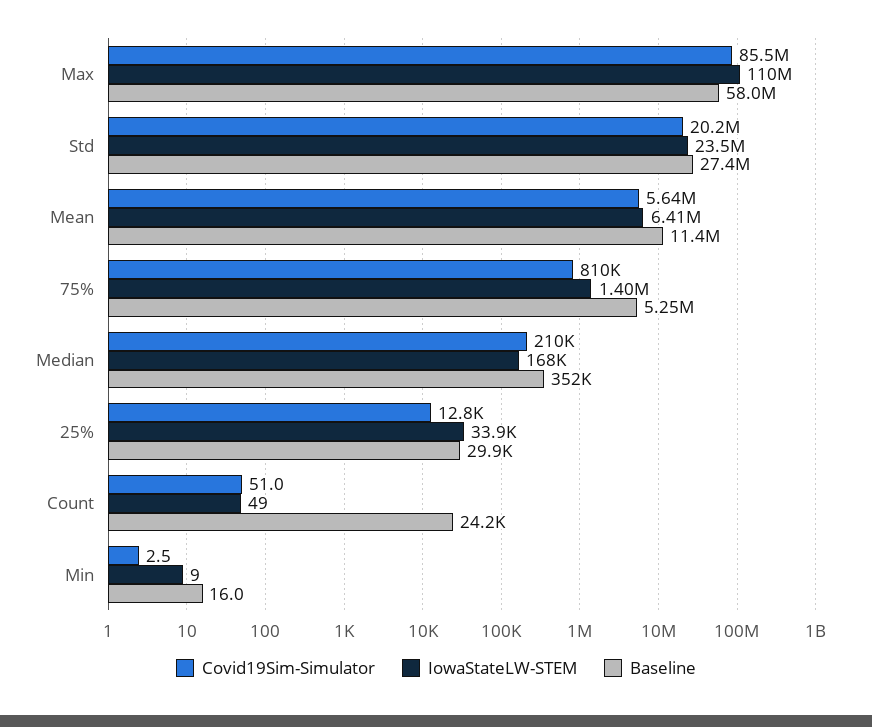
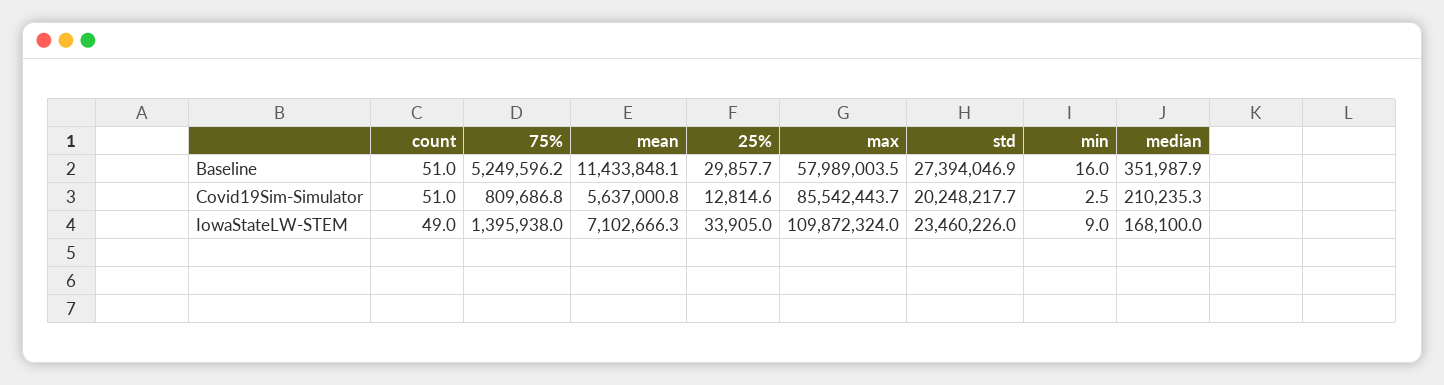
  {
    "Covid19Sim-Simulator": {
      "Max": 85542443.7,
      "Std": 20248217.7,
      "Mean": 5637000.8,
      "75%": 809686.8,
      "Median": 210235.3,
      "25%": 12814.6,
      "Count": 51,
      "Min": 2.5
    },
    "IowaStateLW-STEM": {
      "Max": 109872324,
      "Std": 23460226,
-     "Mean": 6410000,
+     "Mean": 7102666.3,
      "75%": 1395938,
      "Median": 168100,
      "25%": 33905,
      "Count": 49,
      "Min": 9
    },
    "Baseline": {
      "Max": 57989003.5,
      "Std": 27394046.9,
      "Mean": 11433848.1,
      "75%": 5249596.2,
      "Median": 351987.9,
      "25%": 29857.7,
-     "Count": 24200,
+     "Count": 51,
      "Min": 16
    }
  }

